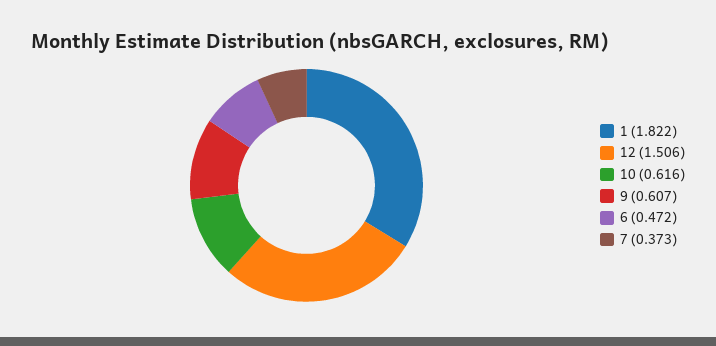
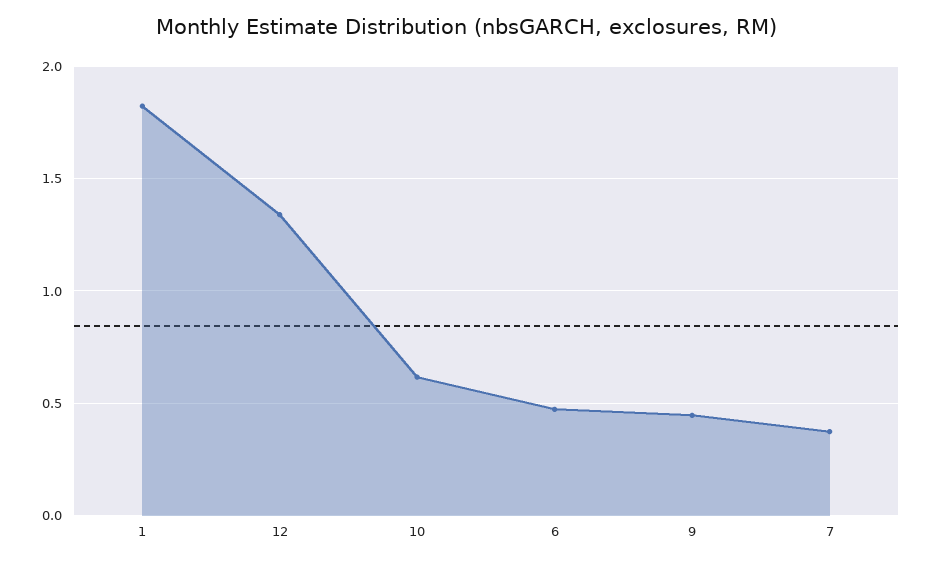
  {
    "1": 1.822,
-   "12": 1.506,
+   "12": 1.35,
    "10": 0.616,
-   "9": 0.607,
+   "9": 0.45,
    "6": 0.472,
    "7": 0.373
  }

